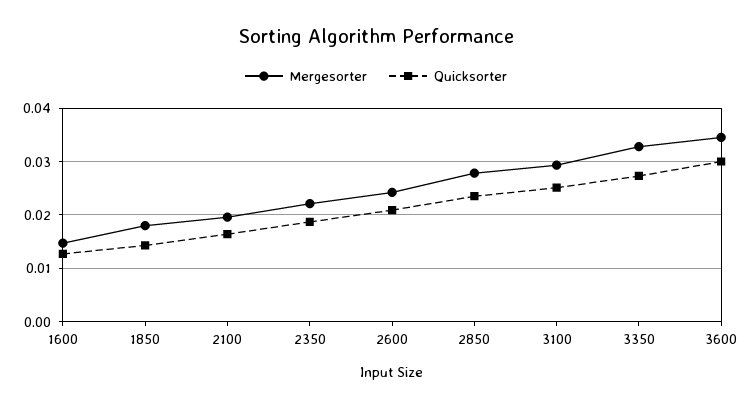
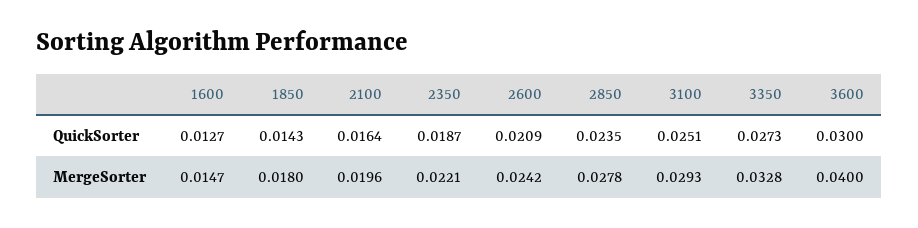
  {
    "Mergesorter": {
      "1600": 0.0147,
      "1850": 0.018,
      "2100": 0.0196,
      "2350": 0.0221,
      "2600": 0.0242,
      "2850": 0.0278,
      "3100": 0.0293,
      "3350": 0.0328,
-     "3600": 0.034
+     "3600": 0.04
    },
    "Quicksorter": {
      "1600": 0.0127,
      "1850": 0.0143,
      "2100": 0.0164,
      "2350": 0.0187,
      "2600": 0.0209,
      "2850": 0.0235,
      "3100": 0.0251,
      "3350": 0.0273,
      "3600": 0.03
    }
  }

